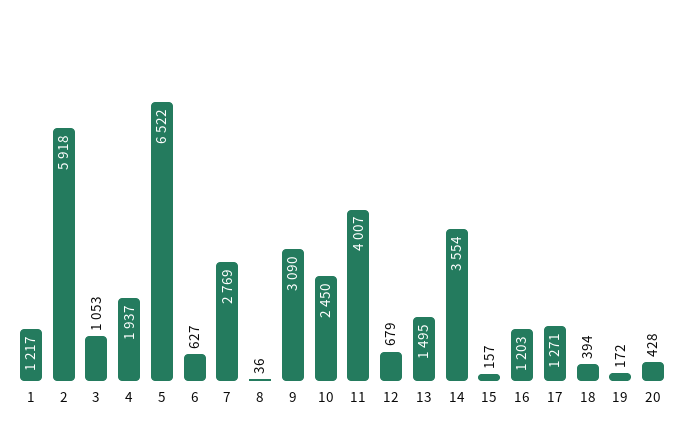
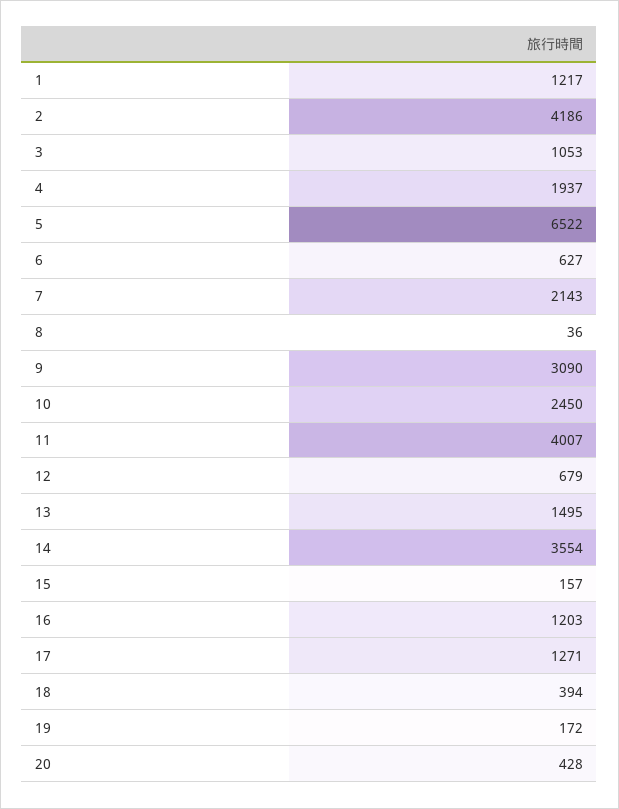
  {
    "1": 1217,
-   "2": 5918,
+   "2": 4186,
    "3": 1053,
    "4": 1937,
    "5": 6522,
    "6": 627,
-   "7": 2769,
+   "7": 2143,
    "8": 36,
    "9": 3090,
    "10": 2450,
    "11": 4007,
    "12": 679,
    "13": 1495,
    "14": 3554,
    "15": 157,
    "16": 1203,
    "17": 1271,
    "18": 394,
    "19": 172,
    "20": 428
  }

